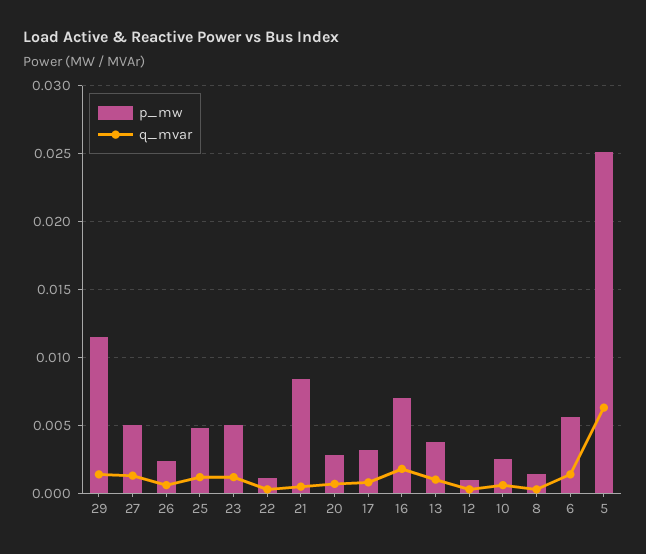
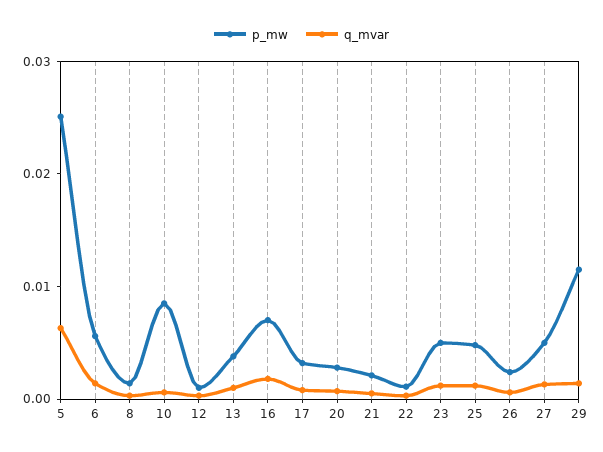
  {
    "p_mw": {
      "29": 0.0115,
      "27": 0.005,
      "26": 0.0025,
      "25": 0.005,
      "23": 0.005,
      "22": 0.001,
-     "21": 0.0085,
+     "21": 0.002,
      "20": 0.003,
      "17": 0.003,
      "16": 0.007,
      "13": 0.004,
      "12": 0.001,
-     "10": 0.0025,
+     "10": 0.008,
      "8": 0.0015,
      "6": 0.0055,
      "5": 0.025
    },
    "q_mvar": {
      "29": 0.0015,
      "27": 0.0015,
      "26": 0.0005,
      "25": 0.001,
      "23": 0.001,
      "22": 0.0005,
      "21": 0.0005,
      "20": 0.0005,
      "17": 0.001,
      "16": 0.002,
      "13": 0.001,
      "12": 0.0005,
      "10": 0.0005,
      "8": 0.0005,
      "6": 0.0015,
      "5": 0.0065
    }
  }

